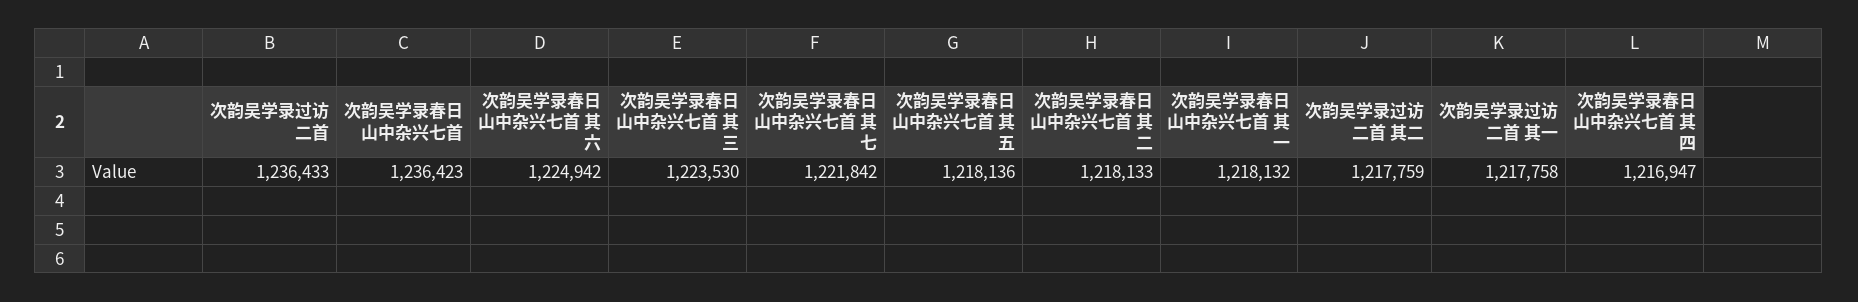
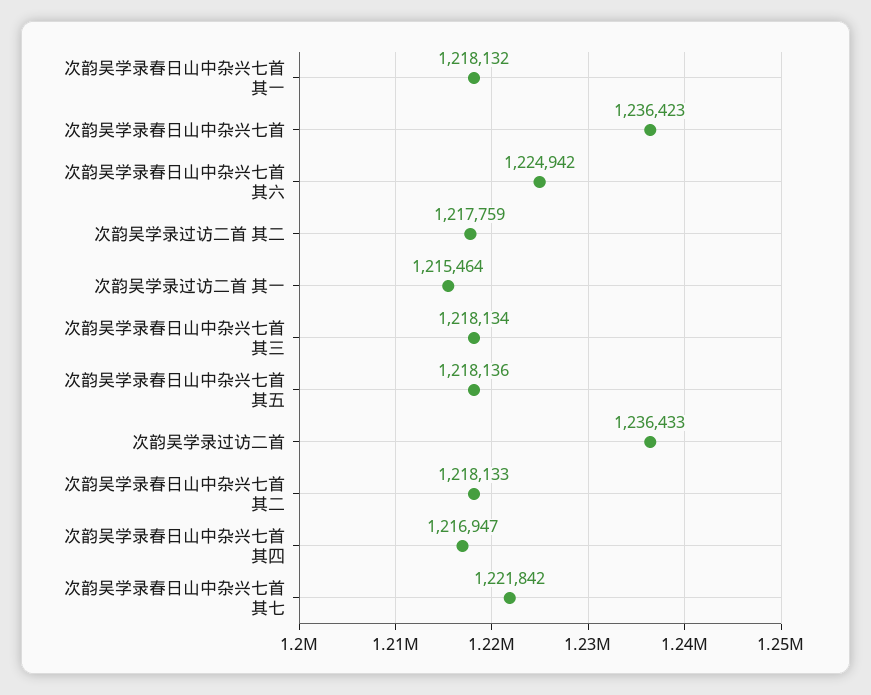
  {
    "次韵吴学录过访二首": 1236433,
    "次韵吴学录春日山中杂兴七首": 1236423,
    "次韵吴学录春日山中杂兴七首 其六": 1224942,
-   "次韵吴学录春日山中杂兴七首 其三": 1223530,
+   "次韵吴学录春日山中杂兴七首 其三": 1218134,
    "次韵吴学录春日山中杂兴七首 其七": 1221842,
    "次韵吴学录春日山中杂兴七首 其五": 1218136,
    "次韵吴学录春日山中杂兴七首 其二": 1218133,
    "次韵吴学录春日山中杂兴七首 其一": 1218132,
    "次韵吴学录过访二首 其二": 1217759,
-   "次韵吴学录过访二首 其一": 1217758,
+   "次韵吴学录过访二首 其一": 1215464,
    "次韵吴学录春日山中杂兴七首 其四": 1216947
  }

